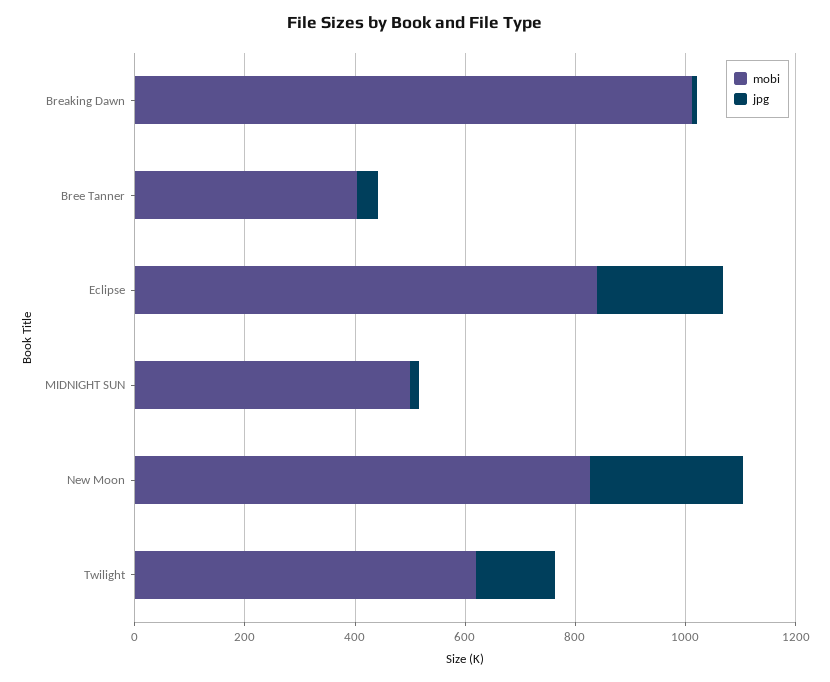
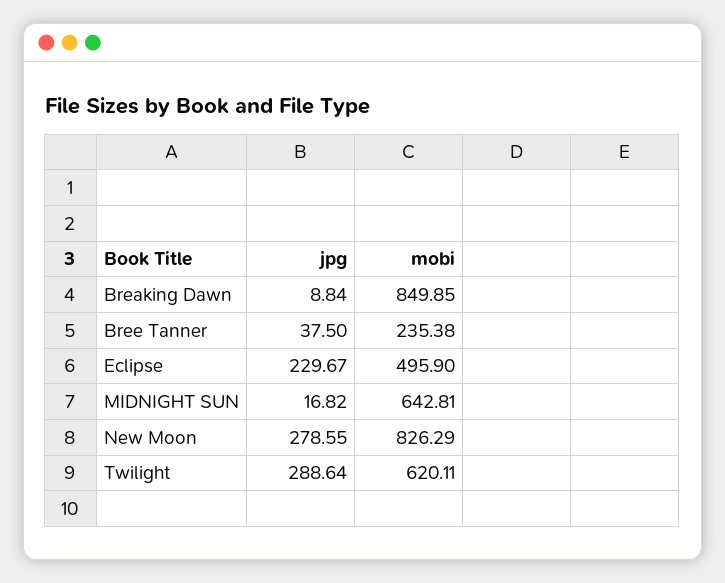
  {
    "mobi": {
-     "Breaking Dawn": 1000,
+     "Breaking Dawn": 849.85,
-     "Bree Tanner": 400,
+     "Bree Tanner": 235.38,
-     "Eclipse": 850,
+     "Eclipse": 495.9,
-     "MIDNIGHT SUN": 500,
+     "MIDNIGHT SUN": 642.81,
      "New Moon": 826.29,
      "Twilight": 620.11
    },
    "jpg": {
      "Breaking Dawn": 8.84,
      "Bree Tanner": 37.5,
      "Eclipse": 229.67,
      "MIDNIGHT SUN": 16.82,
      "New Moon": 278.55,
-     "Twilight": 150
+     "Twilight": 288.64
    }
  }

